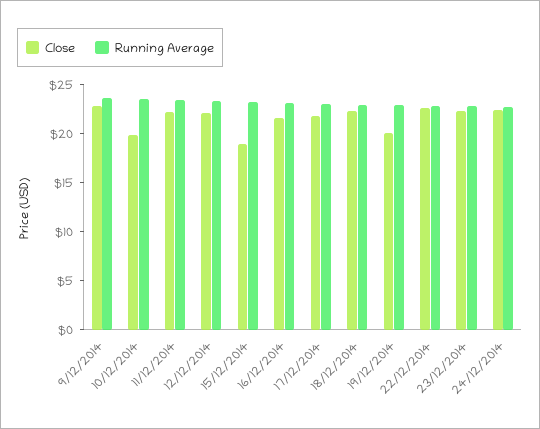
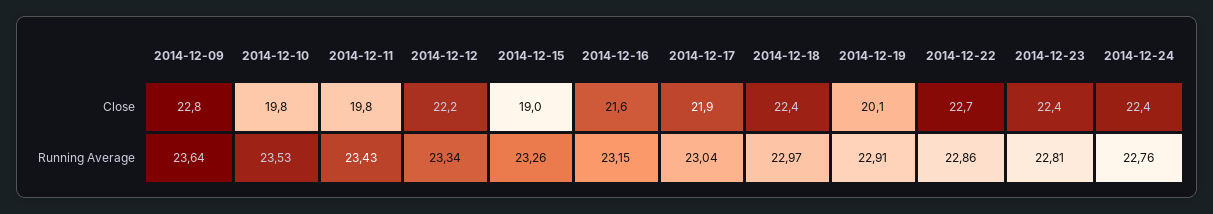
  {
    "Close": {
      "9/12/2014": 22.8,
      "10/12/2014": 19.8,
-     "11/12/2014": 22,
+     "11/12/2014": 19.8,
      "12/12/2014": 22.2,
      "15/12/2014": 19,
      "16/12/2014": 21.6,
      "17/12/2014": 21.9,
      "18/12/2014": 22.4,
      "19/12/2014": 20.1,
      "22/12/2014": 22.7,
      "23/12/2014": 22.4,
      "24/12/2014": 22.4
    },
    "Running Average": {
      "9/12/2014": 23.64,
      "10/12/2014": 23.53,
      "11/12/2014": 23.43,
      "12/12/2014": 23.34,
      "15/12/2014": 23.26,
      "16/12/2014": 23.15,
      "17/12/2014": 23.04,
      "18/12/2014": 22.97,
      "19/12/2014": 22.91,
      "22/12/2014": 22.86,
      "23/12/2014": 22.81,
      "24/12/2014": 22.76
    }
  }

